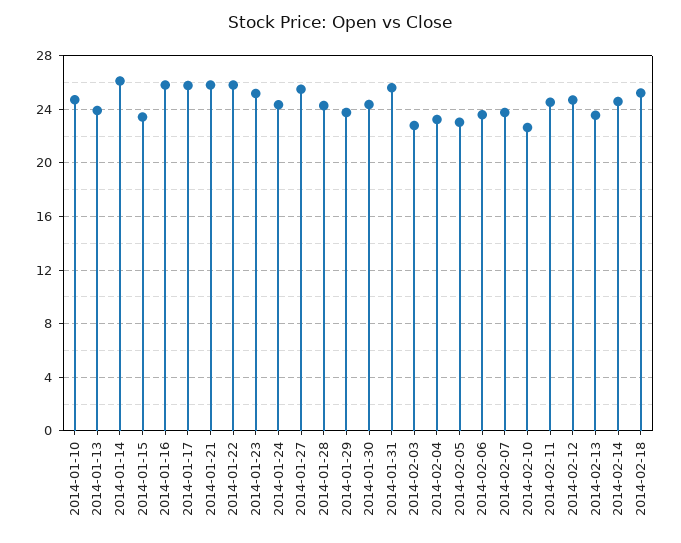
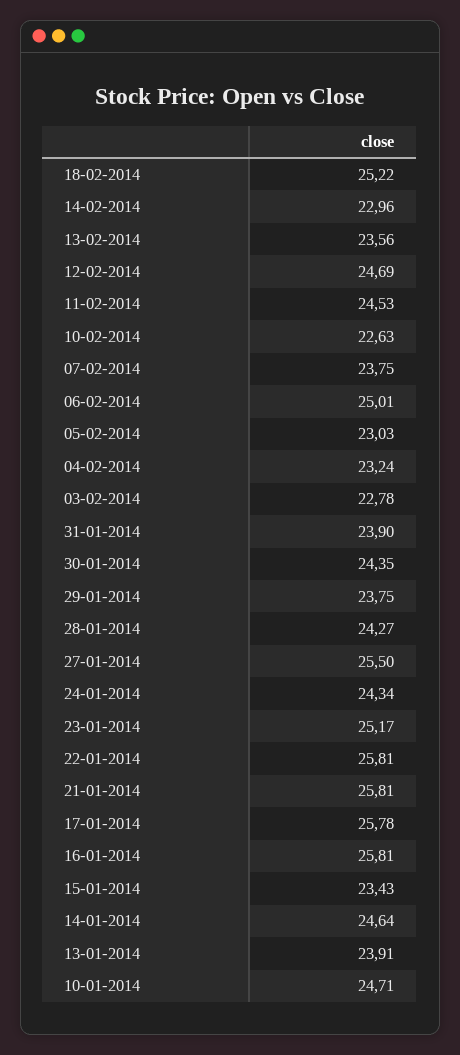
  {
    "2014-01-10": 24.71,
    "2014-01-13": 23.91,
-   "2014-01-14": 26,
+   "2014-01-14": 24.64,
    "2014-01-15": 23.43,
    "2014-01-16": 25.81,
    "2014-01-17": 25.78,
    "2014-01-21": 25.81,
    "2014-01-22": 25.81,
    "2014-01-23": 25.17,
    "2014-01-24": 24.34,
    "2014-01-27": 25.5,
    "2014-01-28": 24.27,
    "2014-01-29": 23.75,
    "2014-01-30": 24.35,
-   "2014-01-31": 25.5,
+   "2014-01-31": 23.9,
    "2014-02-03": 22.78,
    "2014-02-04": 23.24,
    "2014-02-05": 23.03,
-   "2014-02-06": 23.5,
+   "2014-02-06": 25.01,
    "2014-02-07": 23.75,
    "2014-02-10": 22.63,
    "2014-02-11": 24.53,
    "2014-02-12": 24.69,
    "2014-02-13": 23.56,
-   "2014-02-14": 24.5,
+   "2014-02-14": 22.96,
    "2014-02-18": 25.22
  }

